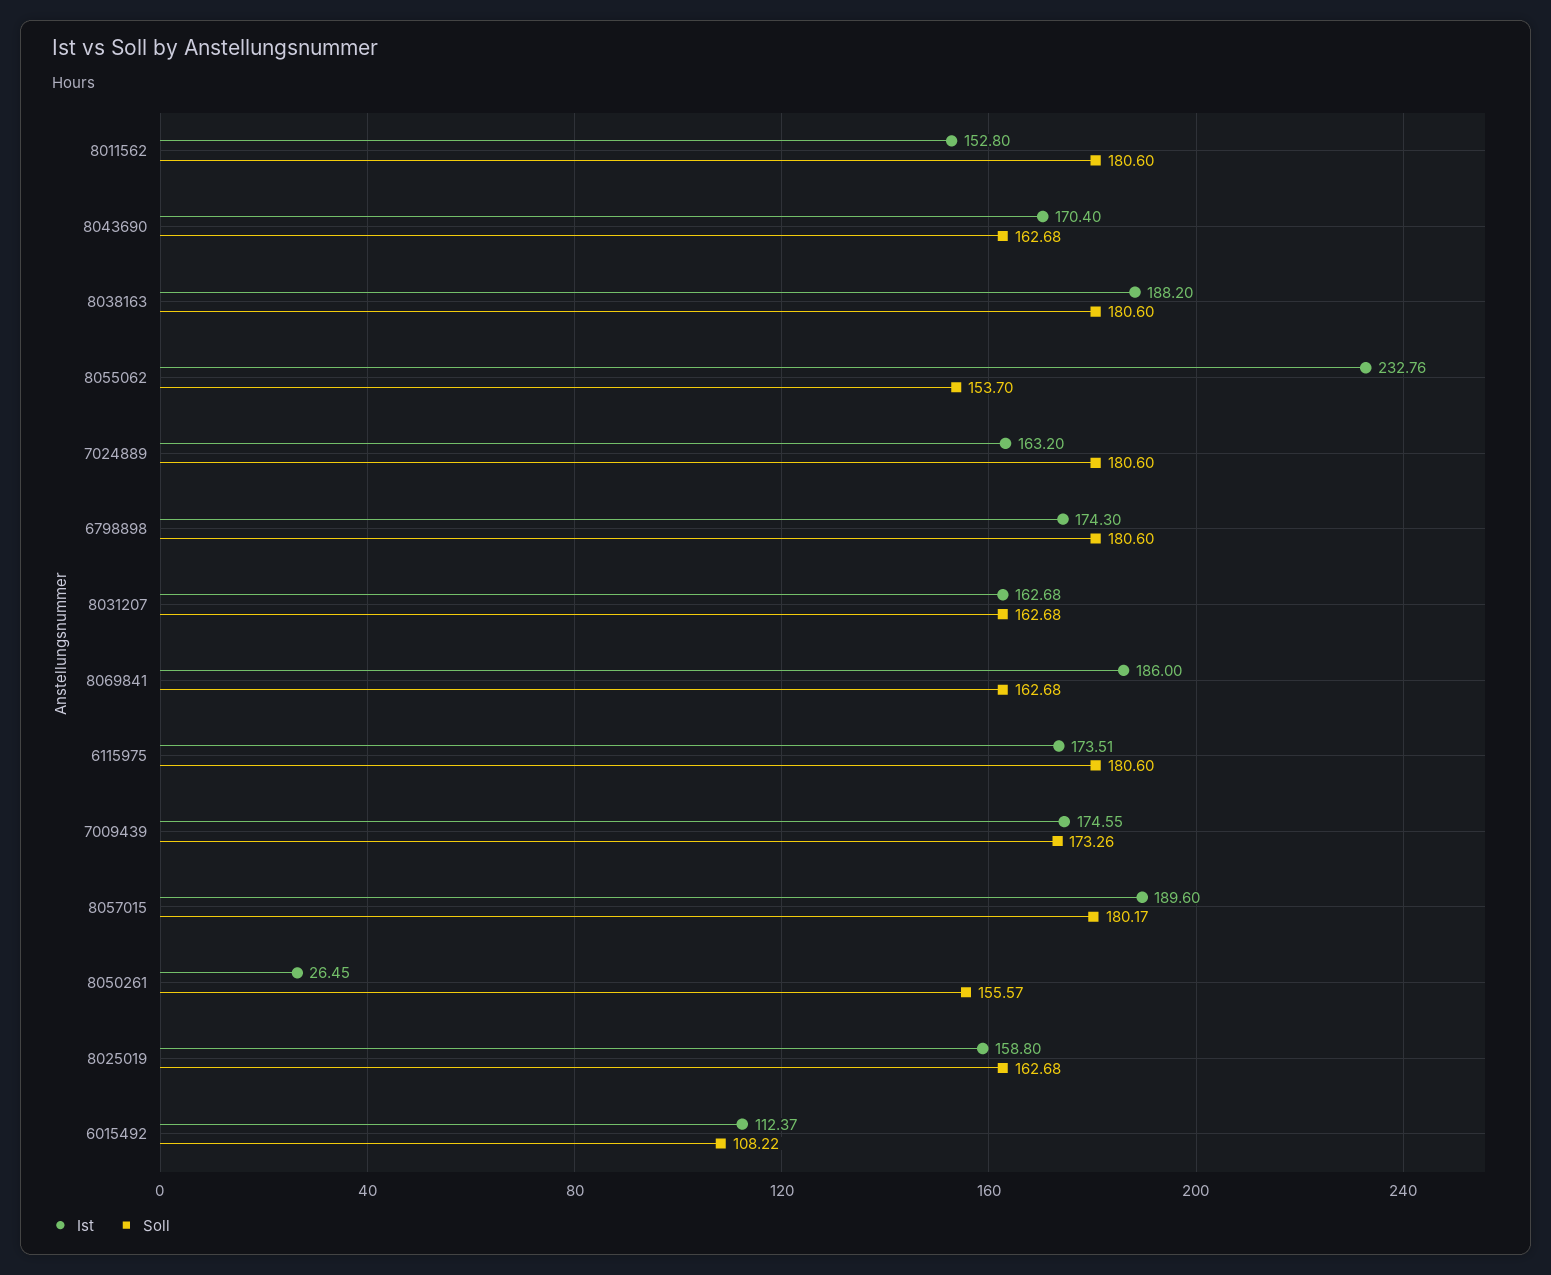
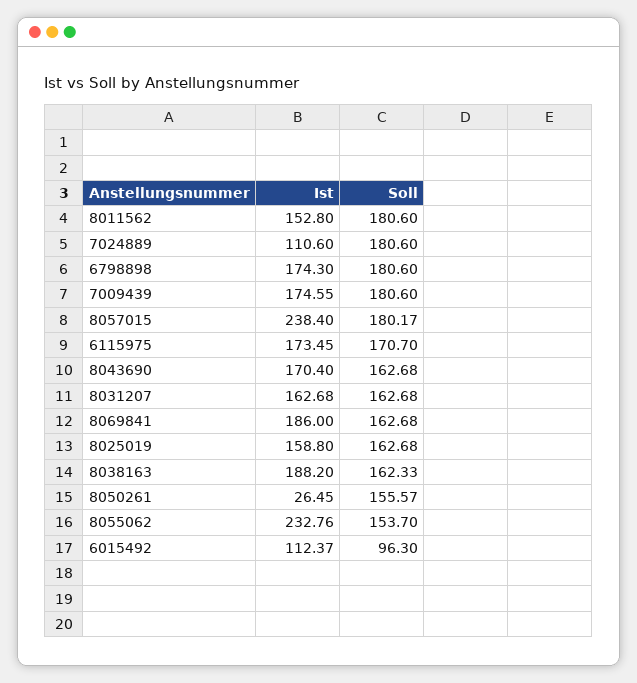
  {
    "Ist": {
      "8011562": 152.8,
      "8043690": 170.4,
      "8038163": 188.2,
      "8055062": 232.76,
-     "7024889": 163.2,
+     "7024889": 110.6,
      "6798898": 174.3,
      "8031207": 162.68,
      "8069841": 186,
-     "6115975": 173.51,
+     "6115975": 173.45,
      "7009439": 174.55,
-     "8057015": 189.6,
+     "8057015": 238.4,
      "8050261": 26.45,
      "8025019": 158.8,
      "6015492": 112.37
    },
    "Soll": {
      "8011562": 180.6,
      "8043690": 162.68,
-     "8038163": 180.6,
+     "8038163": 162.33,
      "8055062": 153.7,
      "7024889": 180.6,
      "6798898": 180.6,
      "8031207": 162.68,
      "8069841": 162.68,
-     "6115975": 180.6,
+     "6115975": 170.7,
-     "7009439": 173.26,
+     "7009439": 180.6,
      "8057015": 180.17,
      "8050261": 155.57,
      "8025019": 162.68,
-     "6015492": 108.22
+     "6015492": 96.3
    }
  }

